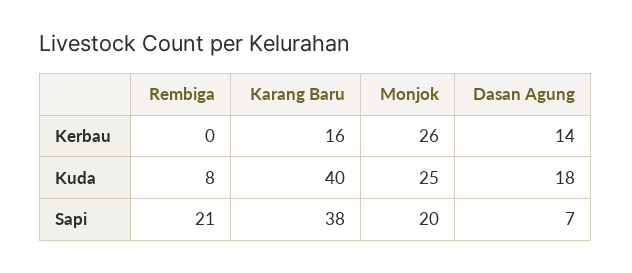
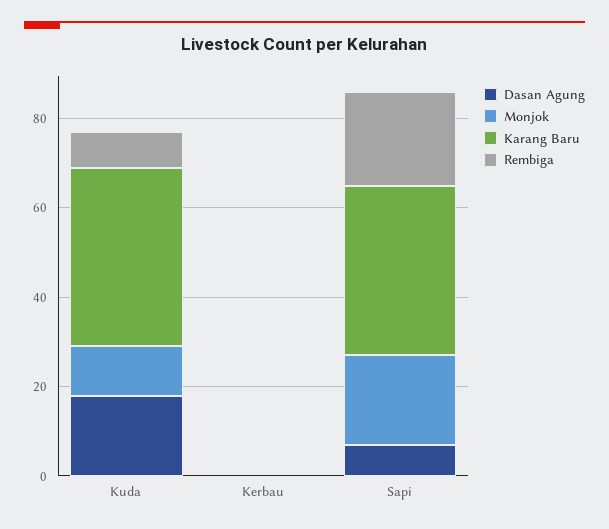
  {
    "Rembiga": {
      "Kerbau": 0,
      "Kuda": 8,
      "Sapi": 21
    },
    "Karang Baru": {
-     "Kerbau": 16,
+     "Kerbau": 0,
      "Kuda": 40,
      "Sapi": 38
    },
    "Monjok": {
-     "Kerbau": 26,
+     "Kerbau": 0,
-     "Kuda": 25,
+     "Kuda": 10,
      "Sapi": 20
    },
    "Dasan Agung": {
-     "Kerbau": 14,
+     "Kerbau": 0,
      "Kuda": 18,
      "Sapi": 7
    }
  }

